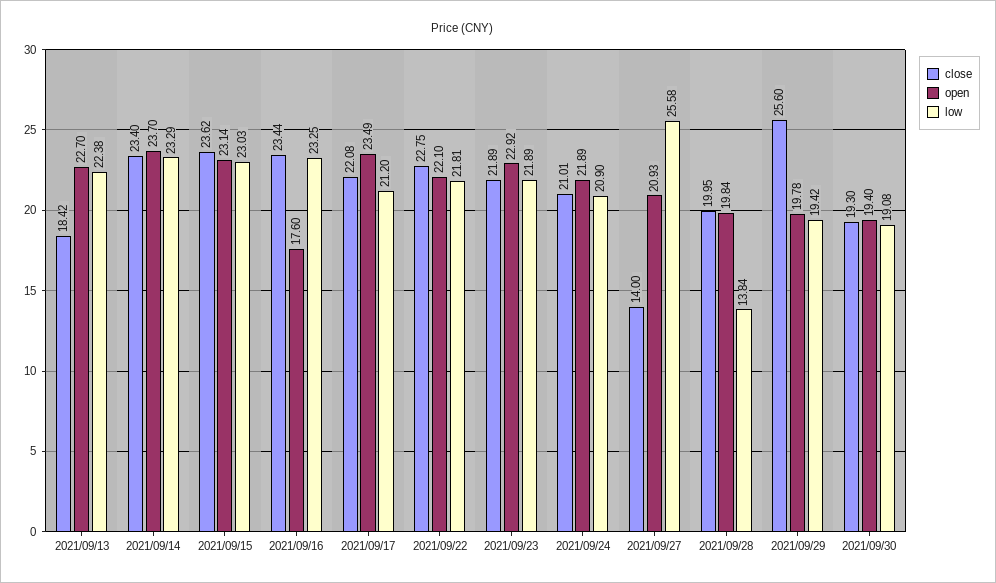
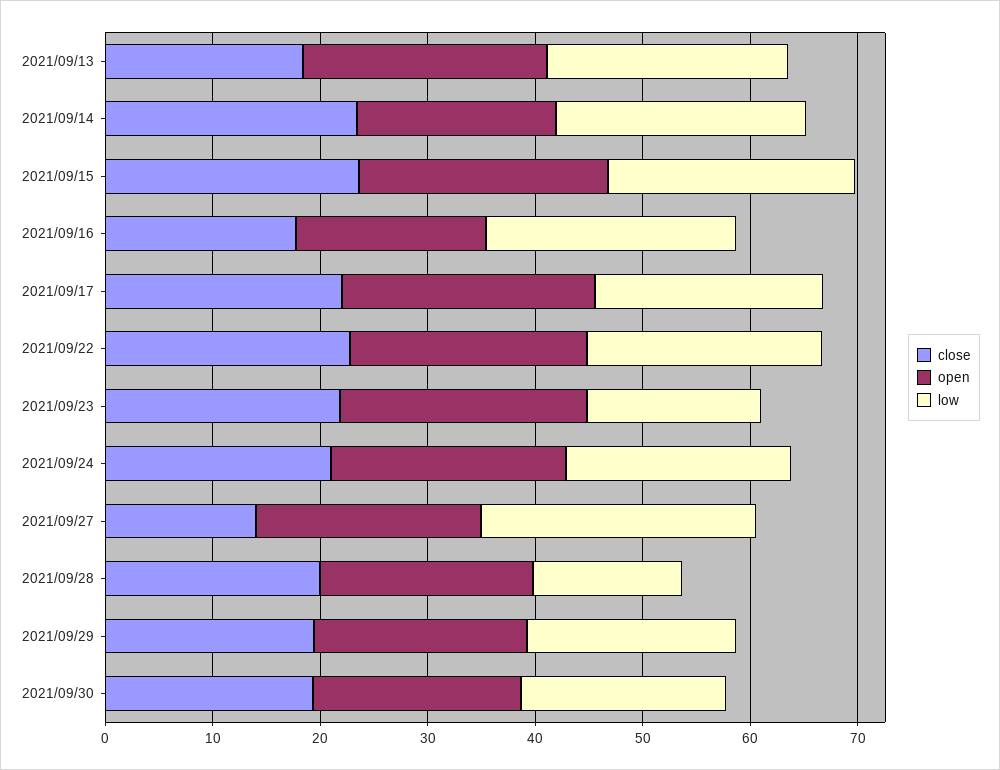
  {
    "close": {
      "2021/09/13": 18.42,
      "2021/09/14": 23.4,
      "2021/09/15": 23.62,
-     "2021/09/16": 23.44,
+     "2021/09/16": 18,
      "2021/09/17": 22.08,
      "2021/09/22": 22.75,
      "2021/09/23": 21.89,
      "2021/09/24": 21.01,
      "2021/09/27": 14,
      "2021/09/28": 19.95,
-     "2021/09/29": 25.6,
+     "2021/09/29": 20,
      "2021/09/30": 19.3
    },
    "open": {
      "2021/09/13": 22.7,
-     "2021/09/14": 23.7,
+     "2021/09/14": 18,
      "2021/09/15": 23.14,
      "2021/09/16": 17.6,
      "2021/09/17": 23.49,
      "2021/09/22": 22.1,
      "2021/09/23": 22.92,
      "2021/09/24": 21.89,
      "2021/09/27": 20.93,
      "2021/09/28": 19.84,
      "2021/09/29": 19.78,
      "2021/09/30": 19.4
    },
    "low": {
      "2021/09/13": 22.38,
      "2021/09/14": 23.29,
      "2021/09/15": 23.03,
      "2021/09/16": 23.25,
      "2021/09/17": 21.2,
      "2021/09/22": 21.81,
-     "2021/09/23": 21.89,
+     "2021/09/23": 16,
      "2021/09/24": 20.9,
      "2021/09/27": 25.58,
      "2021/09/28": 13.84,
      "2021/09/29": 19.42,
      "2021/09/30": 19.08
    }
  }

